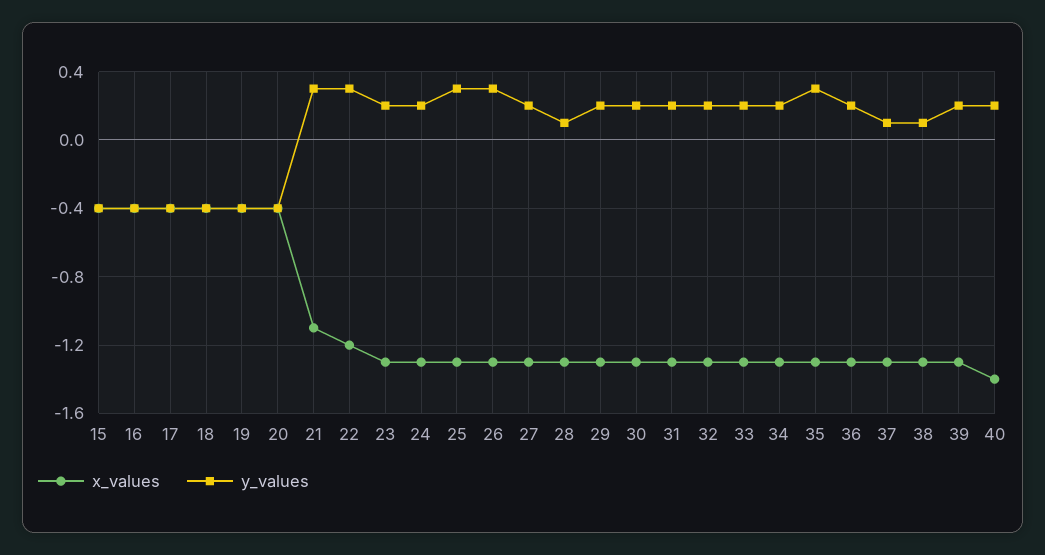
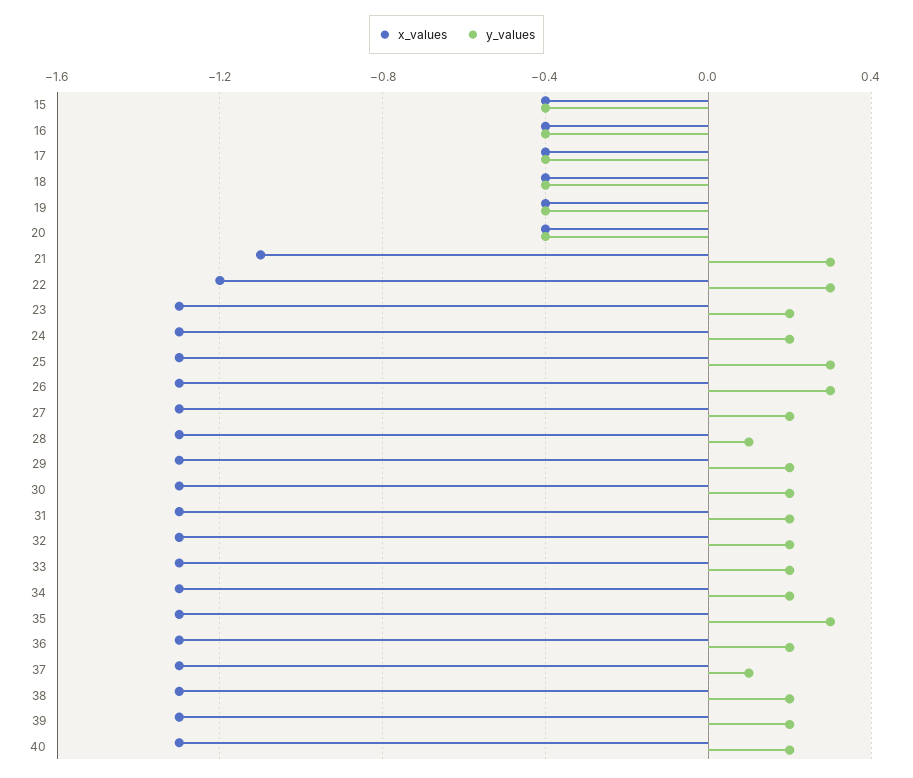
  {
    "x_values": {
      "15": -0.4,
      "16": -0.4,
      "17": -0.4,
      "18": -0.4,
      "19": -0.4,
      "20": -0.4,
      "21": -1.1,
      "22": -1.2,
      "23": -1.3,
      "24": -1.3,
      "25": -1.3,
      "26": -1.3,
      "27": -1.3,
      "28": -1.3,
      "29": -1.3,
      "30": -1.3,
      "31": -1.3,
      "32": -1.3,
      "33": -1.3,
      "34": -1.3,
      "35": -1.3,
      "36": -1.3,
      "37": -1.3,
      "38": -1.3,
      "39": -1.3,
-     "40": -1.4
+     "40": -1.3
    },
    "y_values": {
      "15": -0.4,
      "16": -0.4,
      "17": -0.4,
      "18": -0.4,
      "19": -0.4,
      "20": -0.4,
      "21": 0.3,
      "22": 0.3,
      "23": 0.2,
      "24": 0.2,
      "25": 0.3,
      "26": 0.3,
      "27": 0.2,
      "28": 0.1,
      "29": 0.2,
      "30": 0.2,
      "31": 0.2,
      "32": 0.2,
      "33": 0.2,
      "34": 0.2,
      "35": 0.3,
      "36": 0.2,
      "37": 0.1,
-     "38": 0.1,
+     "38": 0.2,
      "39": 0.2,
      "40": 0.2
    }
  }

